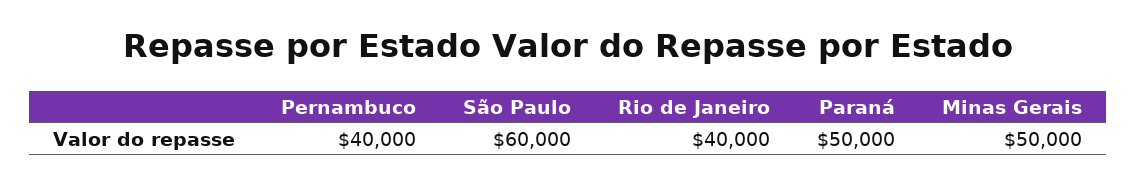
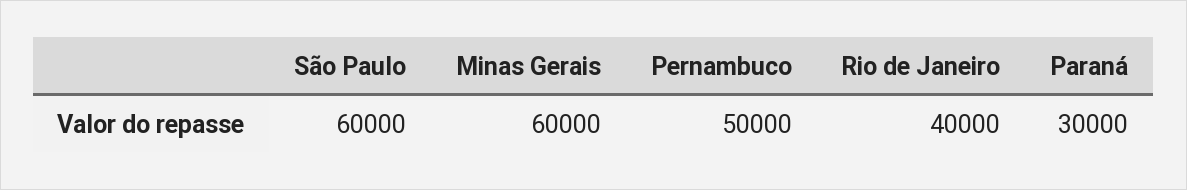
  {
-   "Pernambuco": 40000,
+   "Pernambuco": 50000,
    "São Paulo": 60000,
    "Rio de Janeiro": 40000,
-   "Paraná": 50000,
+   "Paraná": 30000,
-   "Minas Gerais": 50000
+   "Minas Gerais": 60000
  }

